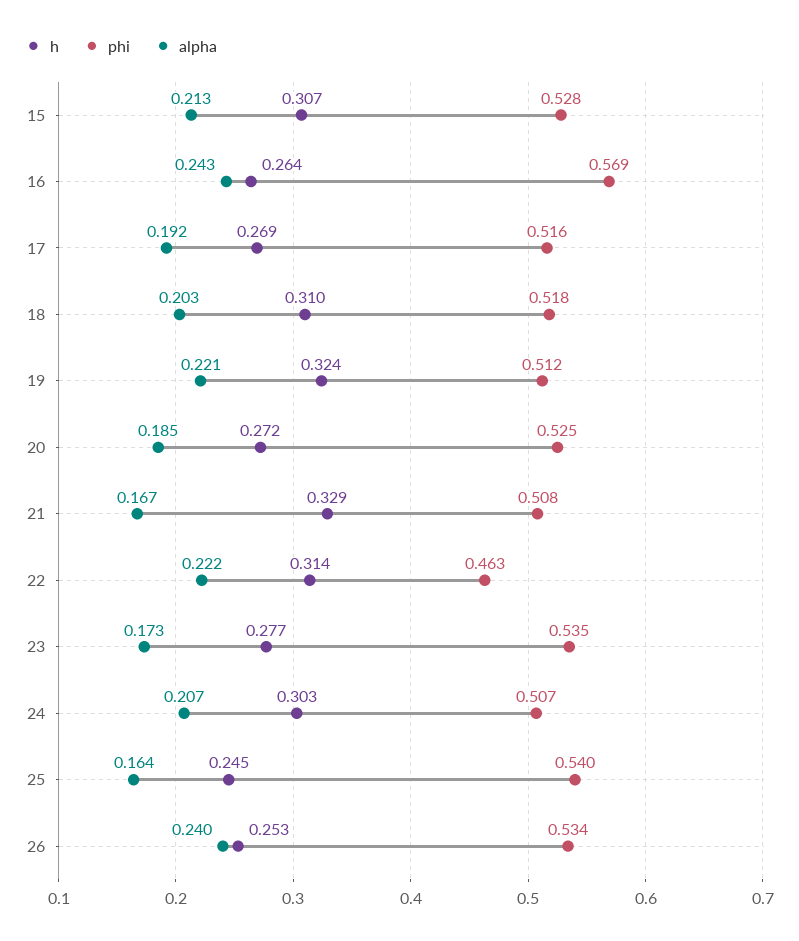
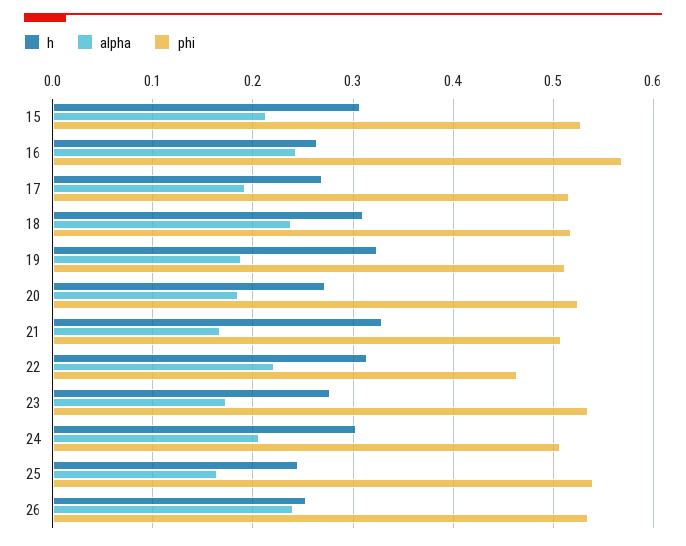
  {
    "h": {
      "15": 0.307,
      "16": 0.264,
      "17": 0.269,
      "18": 0.31,
      "19": 0.324,
      "20": 0.272,
      "21": 0.329,
      "22": 0.314,
      "23": 0.277,
      "24": 0.303,
      "25": 0.245,
      "26": 0.253
    },
    "phi": {
      "15": 0.528,
      "16": 0.569,
      "17": 0.516,
      "18": 0.518,
      "19": 0.512,
      "20": 0.525,
      "21": 0.508,
      "22": 0.463,
      "23": 0.535,
      "24": 0.507,
      "25": 0.54,
      "26": 0.534
    },
    "alpha": {
      "15": 0.213,
      "16": 0.243,
      "17": 0.192,
-     "18": 0.203,
+     "18": 0.24,
-     "19": 0.221,
+     "19": 0.19,
      "20": 0.185,
      "21": 0.167,
      "22": 0.222,
      "23": 0.173,
      "24": 0.207,
      "25": 0.164,
      "26": 0.24
    }
  }

